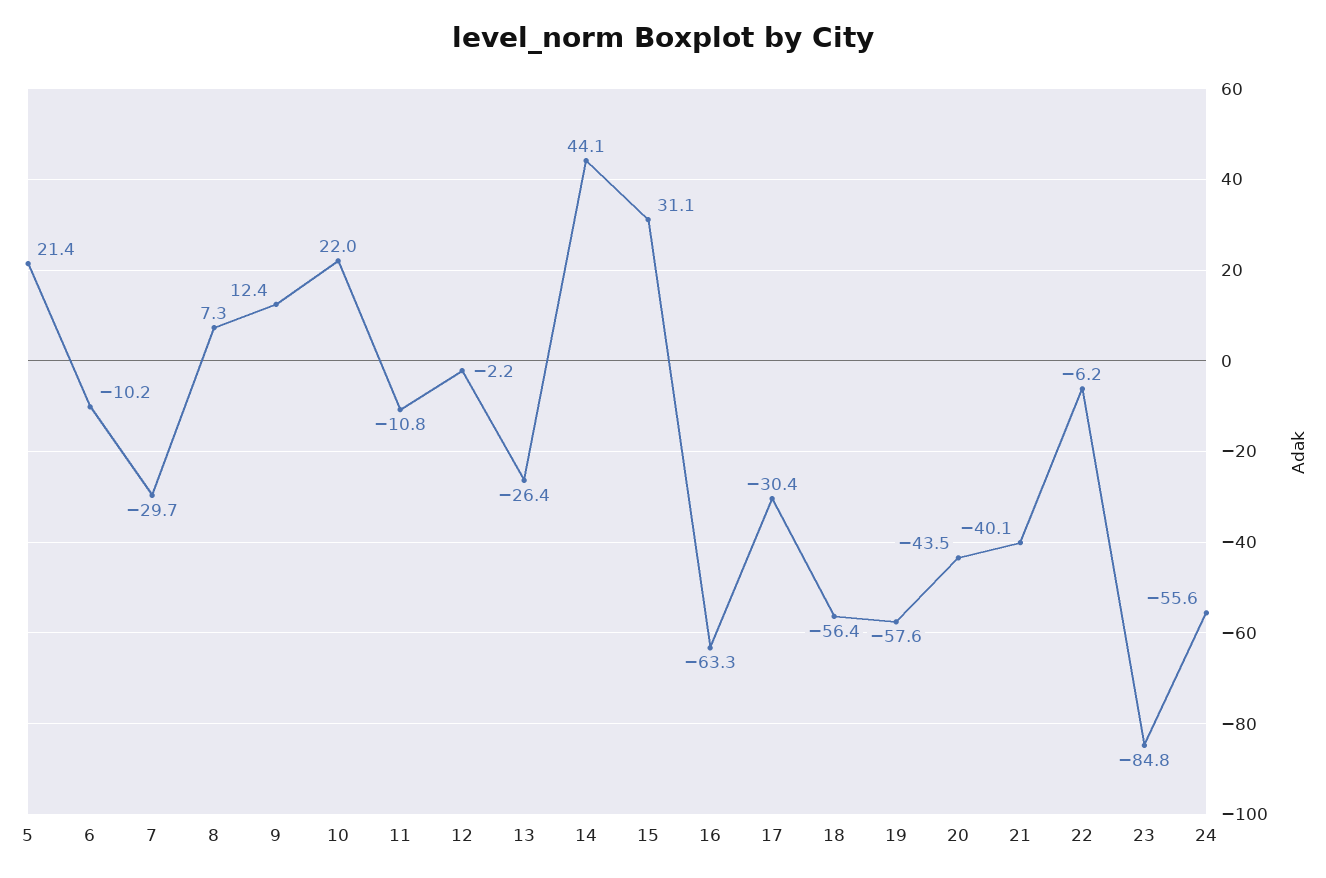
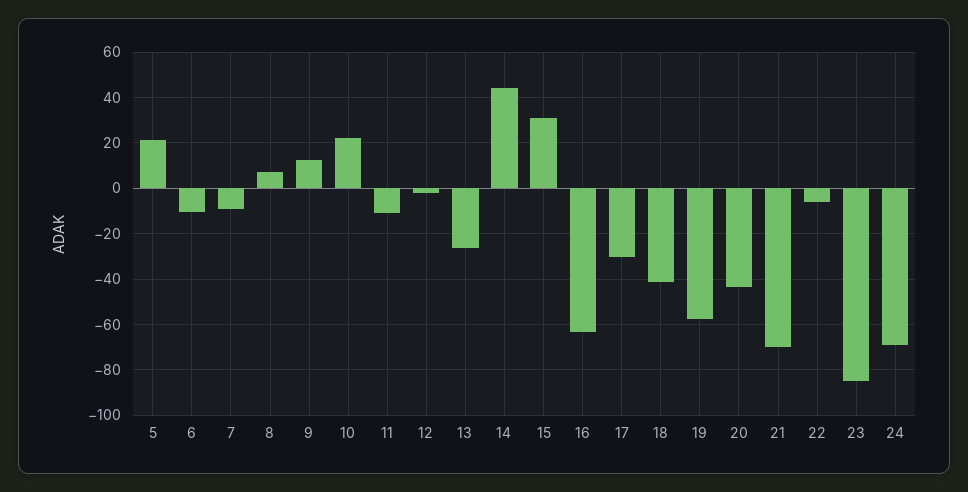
  {
    "5": 21.4,
    "6": -10.2,
-   "7": -29.7,
+   "7": -10,
    "8": 7.3,
    "9": 12.4,
    "10": 22,
    "11": -10.8,
    "12": -2.2,
    "13": -26.4,
    "14": 44.1,
    "15": 31.1,
    "16": -63.3,
    "17": -30.4,
-   "18": -56.4,
+   "18": -40,
    "19": -57.6,
    "20": -43.5,
-   "21": -40.1,
+   "21": -70,
    "22": -6.2,
    "23": -84.8,
-   "24": -55.6
+   "24": -70
  }

